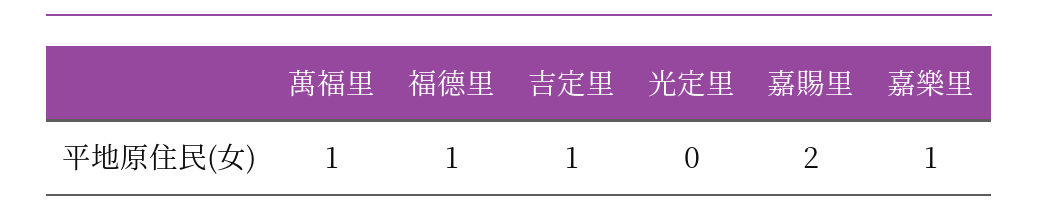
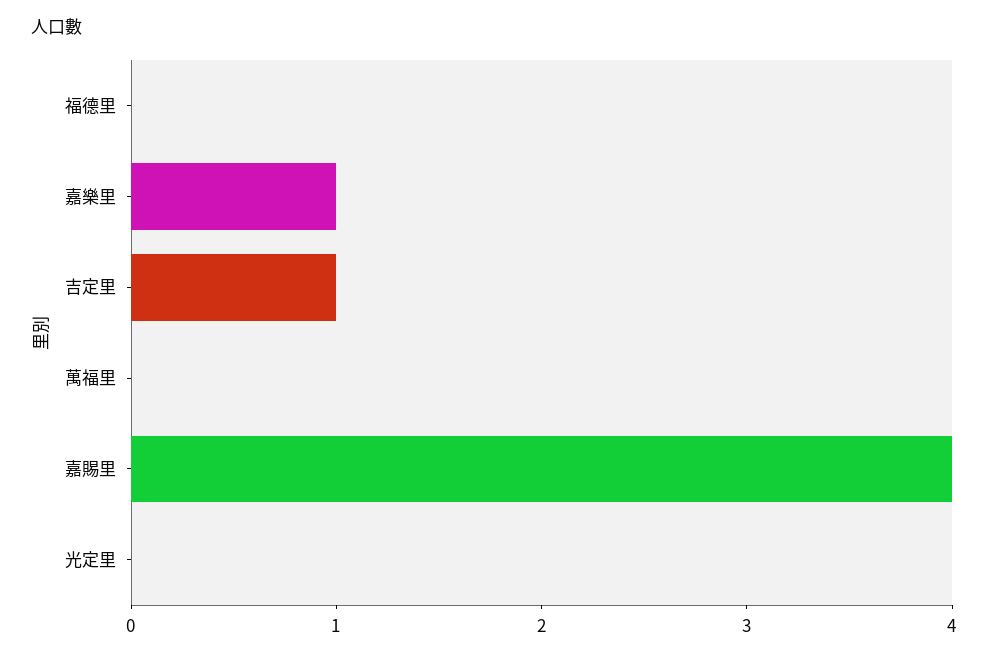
  {
-   "萬福里": 1,
+   "萬福里": 0,
-   "福德里": 1,
+   "福德里": 0,
    "吉定里": 1,
    "光定里": 0,
-   "嘉賜里": 2,
+   "嘉賜里": 4,
    "嘉樂里": 1
  }

